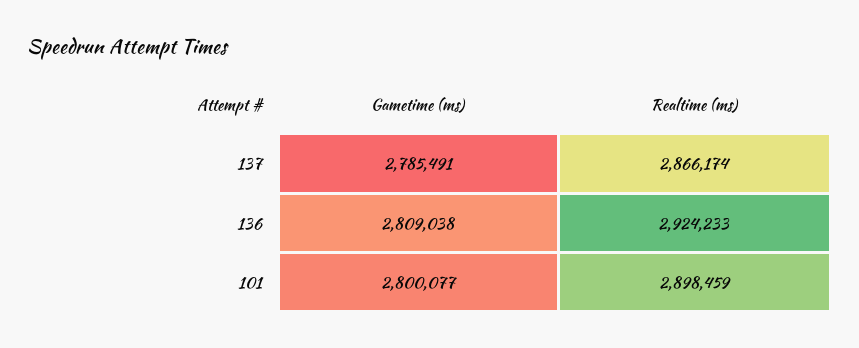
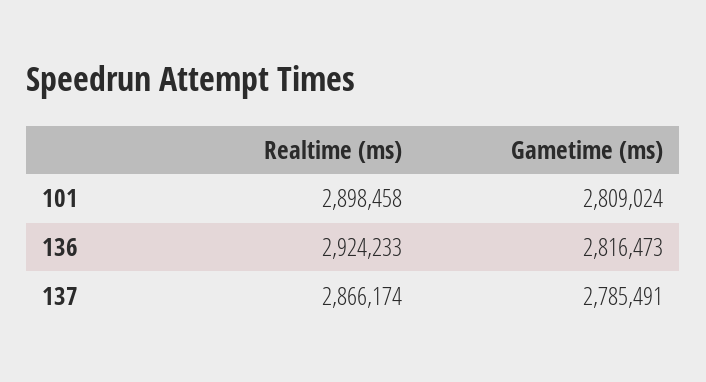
  {
    "Gametime (ms)": {
      "137": 2785491,
-     "136": 2809038,
+     "136": 2816473,
-     "101": 2800077
+     "101": 2809024
    },
    "Realtime (ms)": {
      "137": 2866174,
      "136": 2924233,
-     "101": 2898459
+     "101": 2898458
    }
  }

